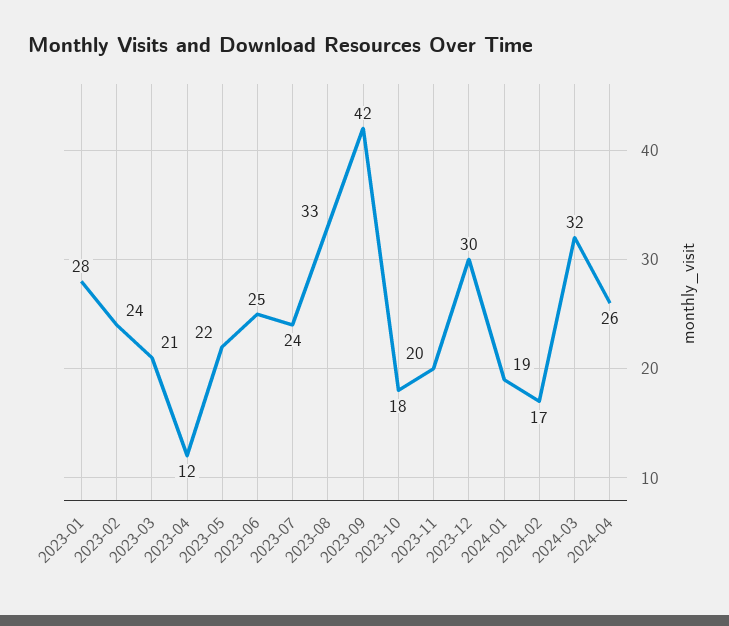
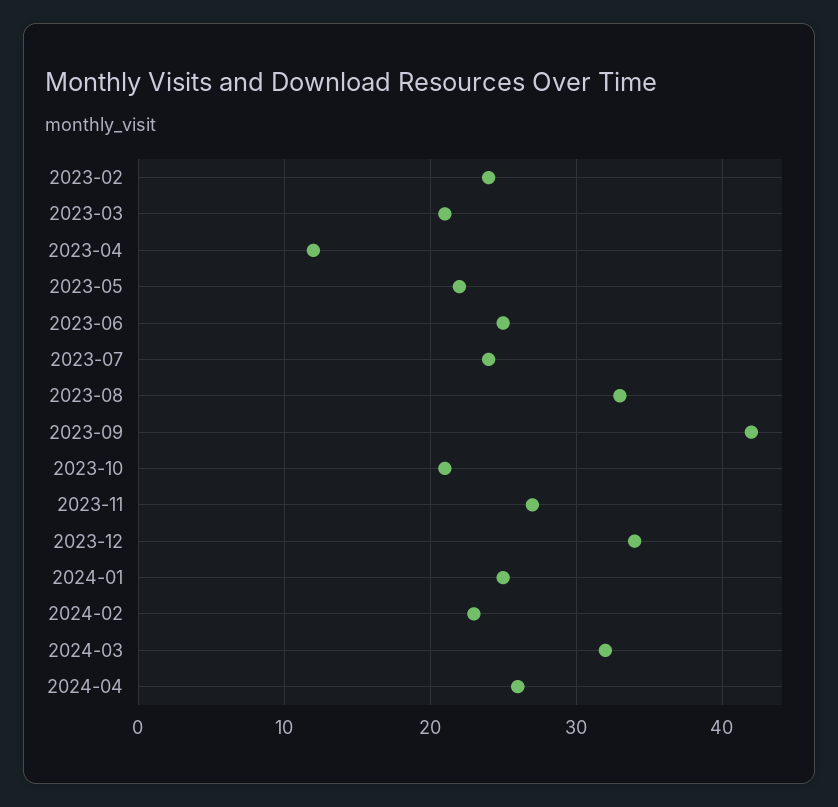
  {
-   "2023-01": 28,
    "2023-02": 24,
    "2023-03": 21,
    "2023-04": 12,
    "2023-05": 22,
    "2023-06": 25,
    "2023-07": 24,
    "2023-08": 33,
    "2023-09": 42,
-   "2023-10": 18,
+   "2023-10": 21,
-   "2023-11": 20,
+   "2023-11": 27,
-   "2023-12": 30,
+   "2023-12": 34,
-   "2024-01": 19,
+   "2024-01": 25,
-   "2024-02": 17,
+   "2024-02": 23,
    "2024-03": 32,
    "2024-04": 26
  }

